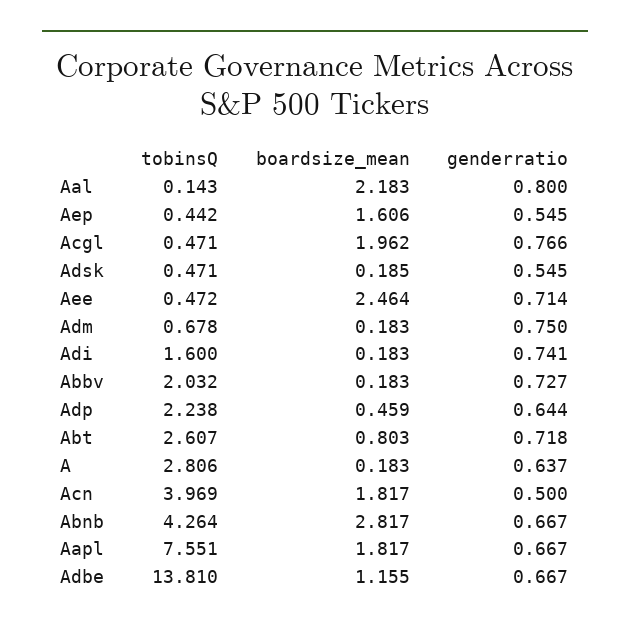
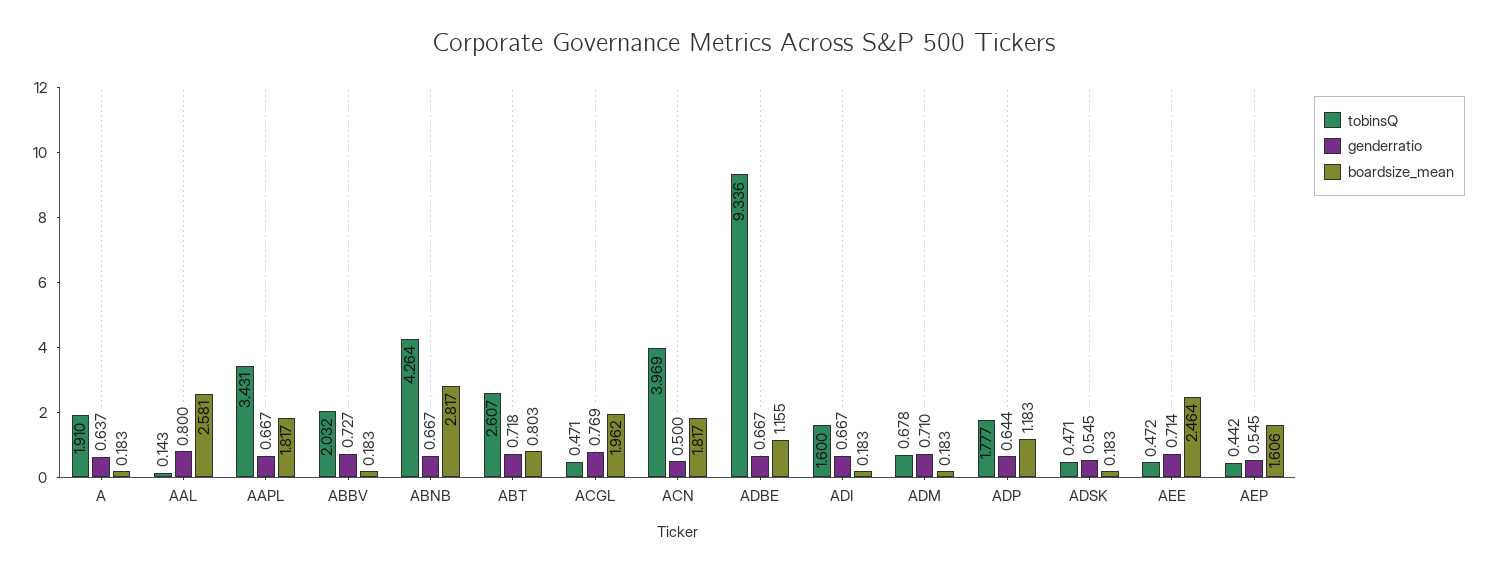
  {
    "tobinsQ": {
      "Aal": 0.143,
      "Aep": 0.442,
      "Acgl": 0.471,
      "Adsk": 0.471,
      "Aee": 0.472,
      "Adm": 0.678,
      "Adi": 1.6,
      "Abbv": 2.032,
-     "Adp": 2.238,
+     "Adp": 1.777,
      "Abt": 2.607,
-     "A": 2.806,
+     "A": 1.91,
      "Acn": 3.969,
      "Abnb": 4.264,
-     "Aapl": 7.551,
+     "Aapl": 3.431,
-     "Adbe": 13.81
+     "Adbe": 9.336
    },
    "boardsize_mean": {
-     "Aal": 2.183,
+     "Aal": 2.581,
      "Aep": 1.606,
      "Acgl": 1.962,
-     "Adsk": 0.185,
+     "Adsk": 0.183,
      "Aee": 2.464,
      "Adm": 0.183,
      "Adi": 0.183,
      "Abbv": 0.183,
-     "Adp": 0.459,
+     "Adp": 1.183,
      "Abt": 0.803,
      "A": 0.183,
      "Acn": 1.817,
      "Abnb": 2.817,
      "Aapl": 1.817,
      "Adbe": 1.155
    },
    "genderratio": {
      "Aal": 0.8,
      "Aep": 0.545,
-     "Acgl": 0.766,
+     "Acgl": 0.769,
      "Adsk": 0.545,
      "Aee": 0.714,
-     "Adm": 0.75,
+     "Adm": 0.71,
-     "Adi": 0.741,
+     "Adi": 0.667,
      "Abbv": 0.727,
      "Adp": 0.644,
      "Abt": 0.718,
      "A": 0.637,
      "Acn": 0.5,
      "Abnb": 0.667,
      "Aapl": 0.667,
      "Adbe": 0.667
    }
  }

